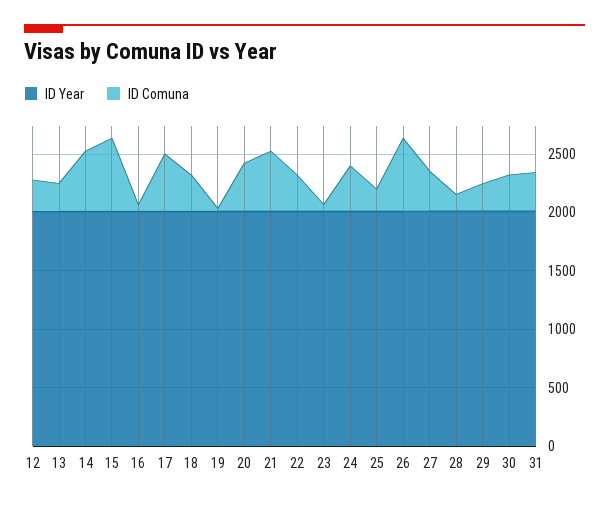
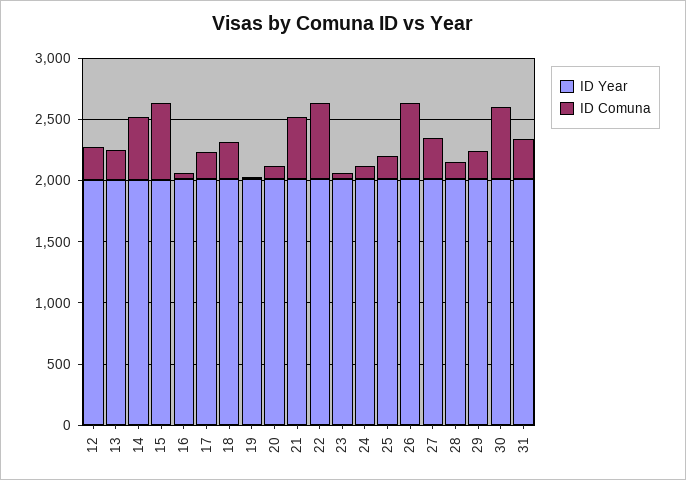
  {
    "ID Year": {
      "12": 2000,
      "13": 2000,
      "14": 2000,
      "15": 2000,
      "16": 2000,
      "17": 2000,
      "18": 2000,
      "19": 2000,
      "20": 2000,
      "21": 2000,
      "22": 2000,
      "23": 2000,
      "24": 2000,
      "25": 2000,
      "26": 2000,
      "27": 2000,
      "28": 2000,
      "29": 2000,
      "30": 2000,
      "31": 2000
    },
    "ID Comuna": {
      "12": 300,
      "13": 200,
      "14": 500,
      "15": 600,
      "16": 100,
-     "17": 500,
+     "17": 200,
      "18": 300,
      "19": 0,
-     "20": 400,
+     "20": 100,
      "21": 500,
-     "22": 300,
+     "22": 600,
      "23": 100,
-     "24": 400,
+     "24": 100,
      "25": 200,
      "26": 600,
      "27": 300,
      "28": 100,
      "29": 200,
-     "30": 300,
+     "30": 600,
      "31": 300
    }
  }

